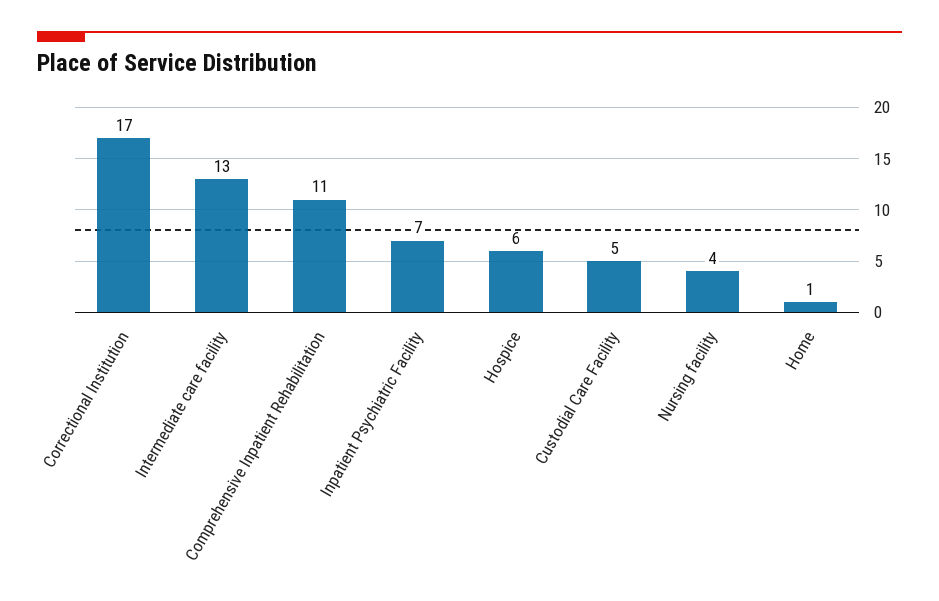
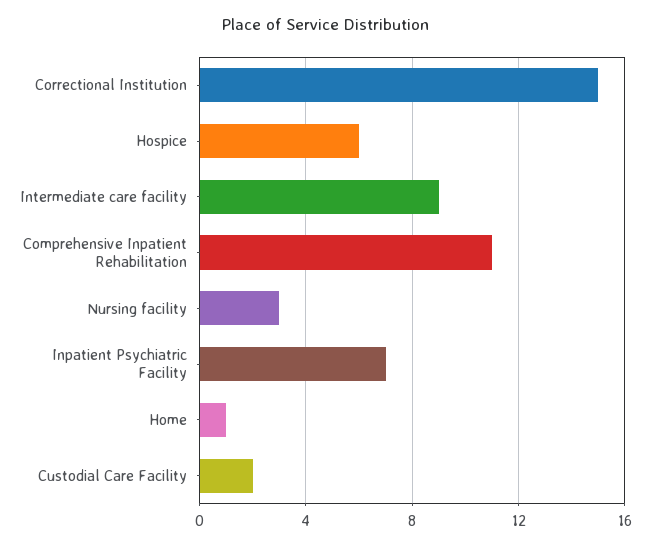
  {
-   "Correctional Institution": 17,
+   "Correctional Institution": 15,
-   "Intermediate care facility": 13,
+   "Intermediate care facility": 9,
    "Comprehensive Inpatient Rehabilitation": 11,
    "Inpatient Psychiatric Facility": 7,
    "Hospice": 6,
-   "Custodial Care Facility": 5,
+   "Custodial Care Facility": 2,
-   "Nursing facility": 4,
+   "Nursing facility": 3,
    "Home": 1
  }

